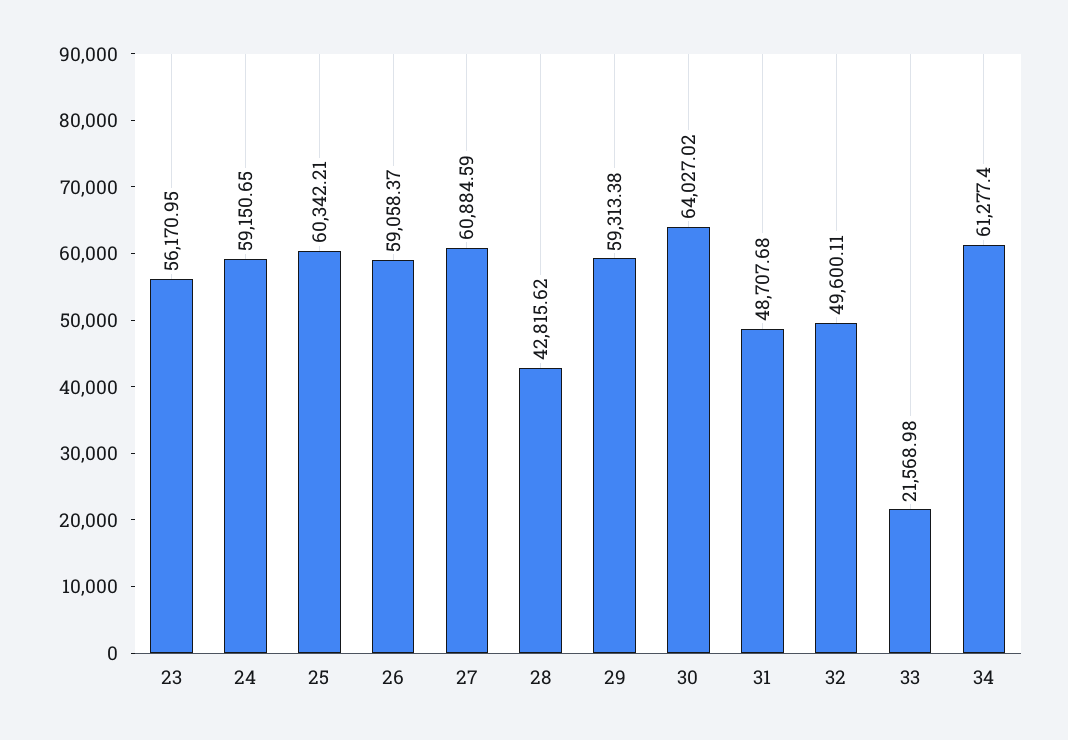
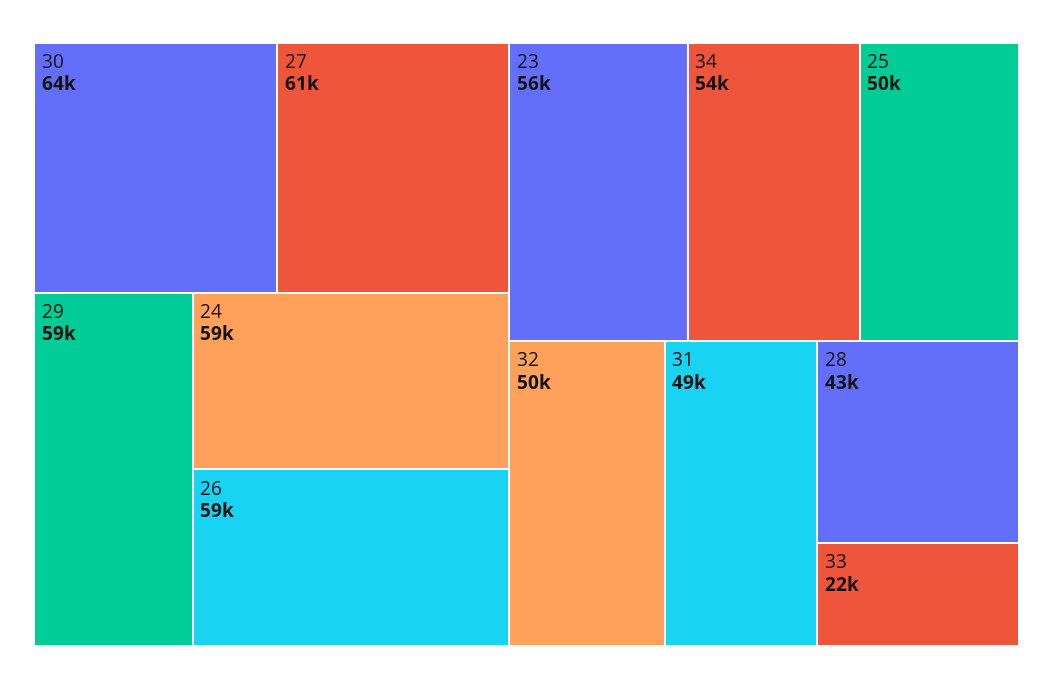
  {
    "23": 56170.95,
    "24": 59150.65,
-   "25": 60342.21,
+   "25": 50000,
    "26": 59058.37,
    "27": 60884.59,
    "28": 42815.62,
    "29": 59313.38,
    "30": 64027.02,
    "31": 48707.68,
    "32": 49600.11,
    "33": 21568.98,
-   "34": 61277.4
+   "34": 54000
  }

